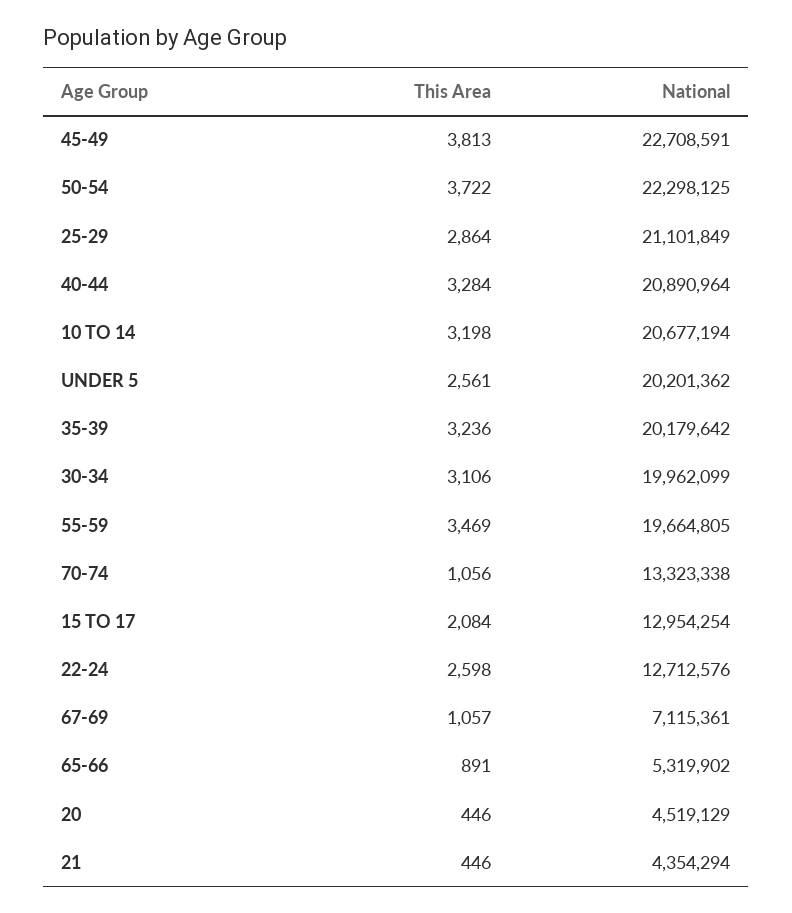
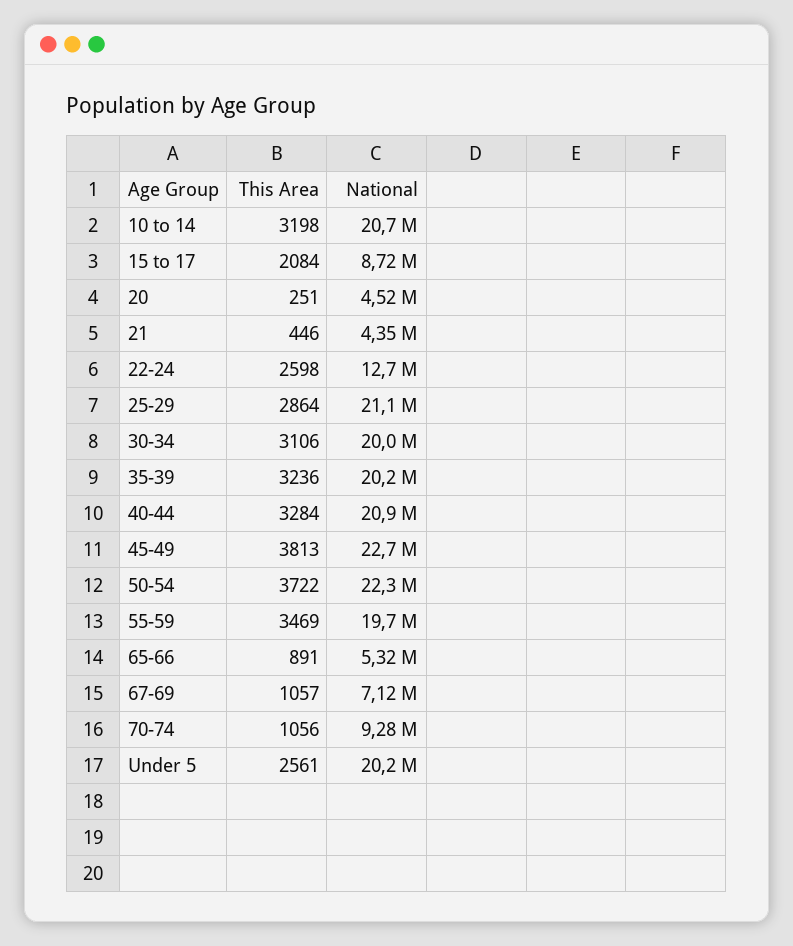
  {
    "This Area": {
      "45-49": 3813,
      "50-54": 3722,
      "25-29": 2864,
      "40-44": 3284,
      "10 TO 14": 3198,
      "UNDER 5": 2561,
      "35-39": 3236,
      "30-34": 3106,
      "55-59": 3469,
      "70-74": 1056,
      "15 TO 17": 2084,
      "22-24": 2598,
      "67-69": 1057,
      "65-66": 891,
-     "20": 446,
+     "20": 251,
      "21": 446
    },
    "National": {
      "45-49": 22708591,
      "50-54": 22298125,
      "25-29": 21101849,
      "40-44": 20890964,
      "10 TO 14": 20677194,
      "UNDER 5": 20201362,
      "35-39": 20179642,
      "30-34": 19962099,
      "55-59": 19664805,
-     "70-74": 13323338,
+     "70-74": 9280000,
-     "15 TO 17": 12954254,
+     "15 TO 17": 8720000,
      "22-24": 12712576,
      "67-69": 7115361,
      "65-66": 5319902,
      "20": 4519129,
      "21": 4354294
    }
  }

